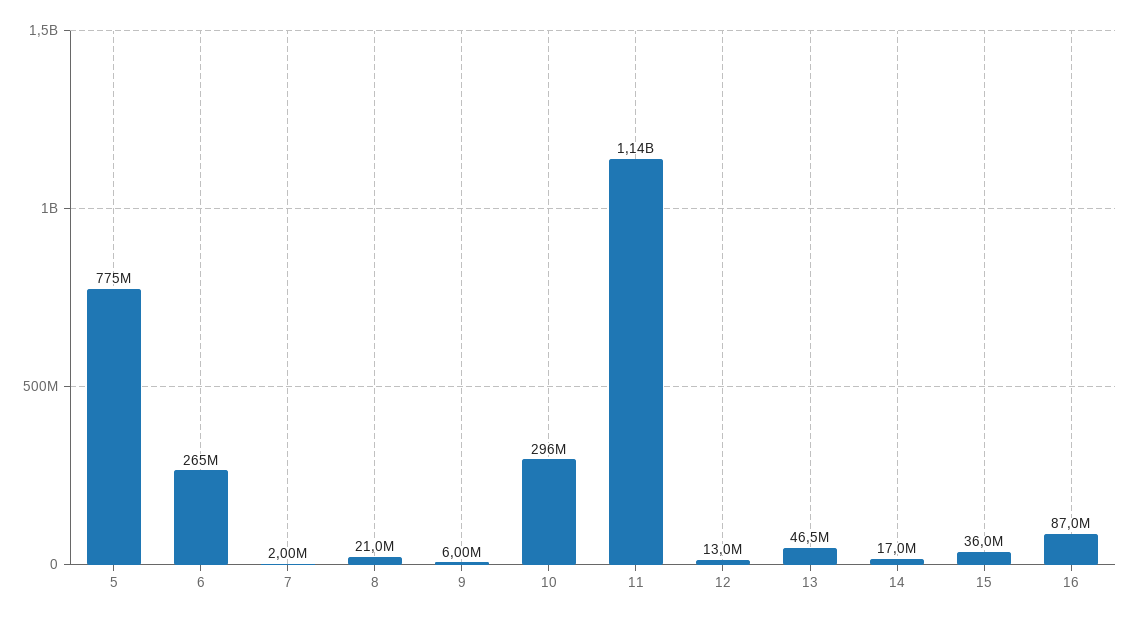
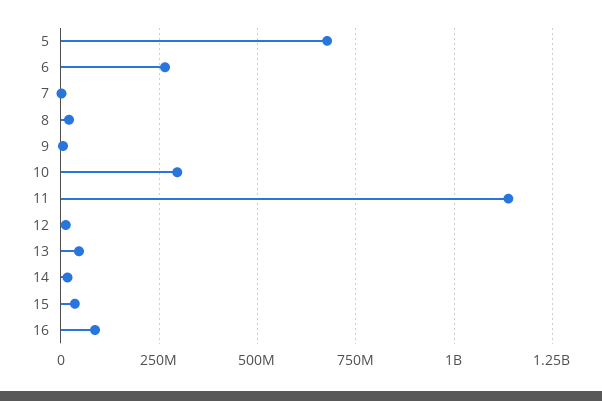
  {
-   "5": 775000000,
+   "5": 675000000,
    "6": 265000000,
    "7": 2000000,
    "8": 21000000,
    "9": 6000000,
    "10": 296000000,
    "11": 1140000000,
    "12": 13000000,
    "13": 46500000,
    "14": 17000000,
    "15": 36000000,
    "16": 87000000
  }

